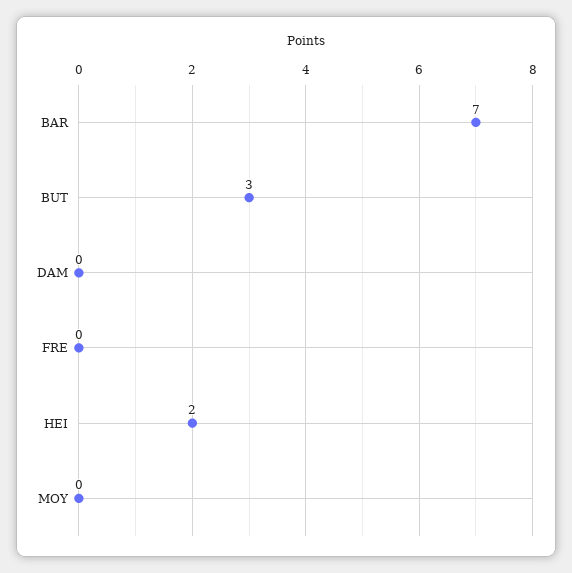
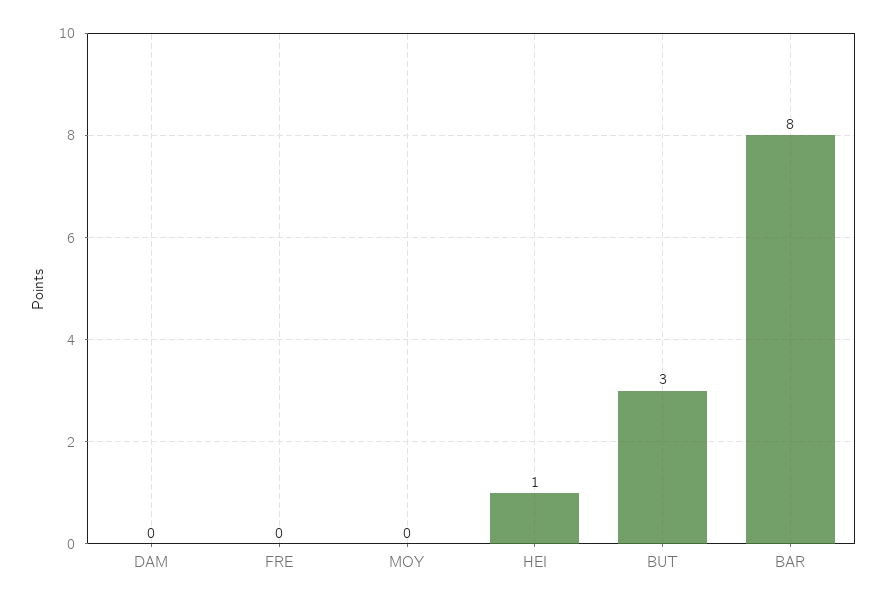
  {
-   "BAR": 7,
+   "BAR": 8,
    "BUT": 3,
    "DAM": 0,
    "FRE": 0,
-   "HEI": 2,
+   "HEI": 1,
    "MOY": 0
  }

